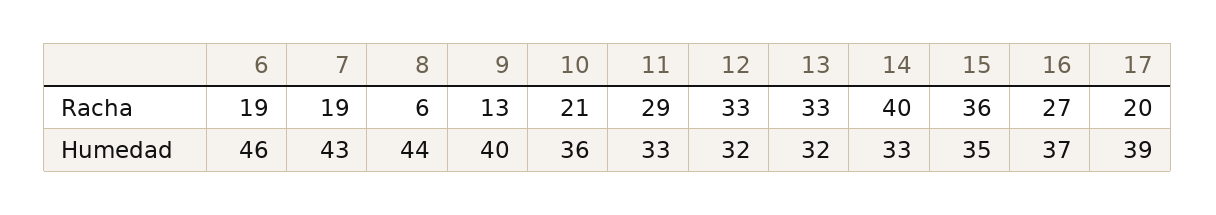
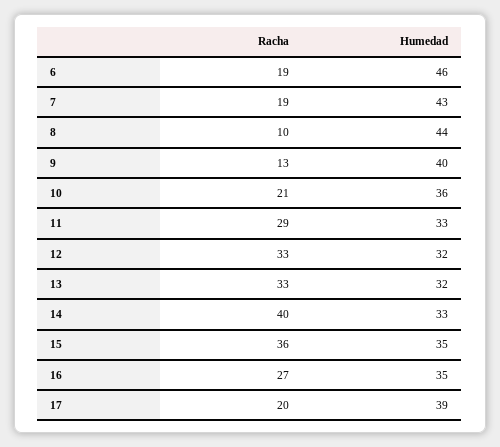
  {
    "6": {
      "Racha": 19,
      "Humedad": 46
    },
    "7": {
      "Racha": 19,
      "Humedad": 43
    },
    "8": {
-     "Racha": 6,
+     "Racha": 10,
      "Humedad": 44
    },
    "9": {
      "Racha": 13,
      "Humedad": 40
    },
    "10": {
      "Racha": 21,
      "Humedad": 36
    },
    "11": {
      "Racha": 29,
      "Humedad": 33
    },
    "12": {
      "Racha": 33,
      "Humedad": 32
    },
    "13": {
      "Racha": 33,
      "Humedad": 32
    },
    "14": {
      "Racha": 40,
      "Humedad": 33
    },
    "15": {
      "Racha": 36,
      "Humedad": 35
    },
    "16": {
      "Racha": 27,
-     "Humedad": 37
+     "Humedad": 35
    },
    "17": {
      "Racha": 20,
      "Humedad": 39
    }
  }

